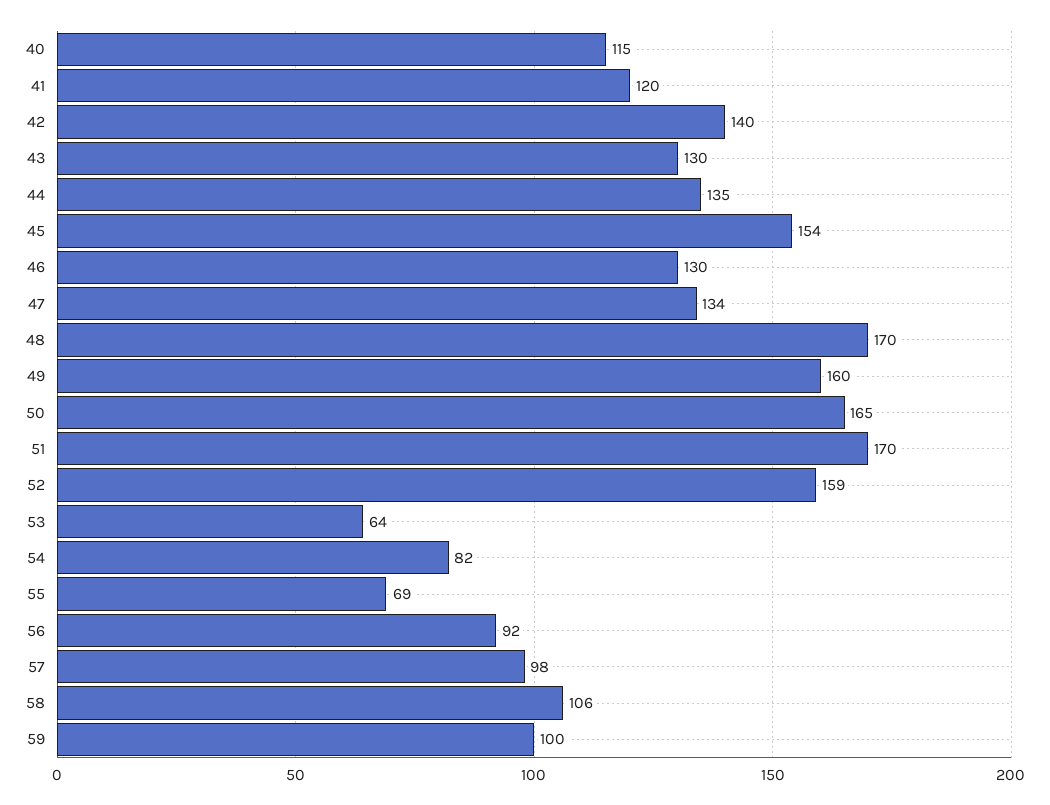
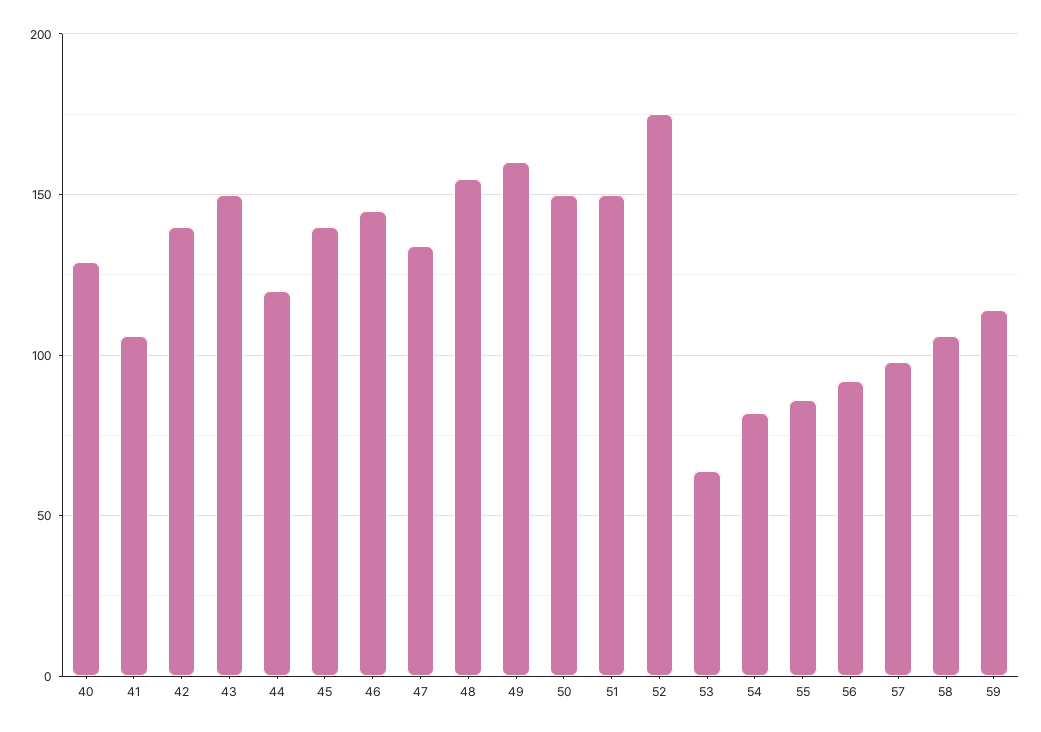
  {
-   "40": 115,
+   "40": 130,
-   "41": 120,
+   "41": 105,
    "42": 140,
-   "43": 130,
+   "43": 150,
-   "44": 135,
+   "44": 120,
-   "45": 154,
+   "45": 140,
-   "46": 130,
+   "46": 145,
    "47": 134,
-   "48": 170,
+   "48": 155,
    "49": 160,
-   "50": 165,
+   "50": 150,
-   "51": 170,
+   "51": 150,
-   "52": 159,
+   "52": 175,
    "53": 64,
    "54": 82,
-   "55": 69,
+   "55": 85,
    "56": 92,
    "57": 98,
    "58": 106,
-   "59": 100
+   "59": 115
  }

